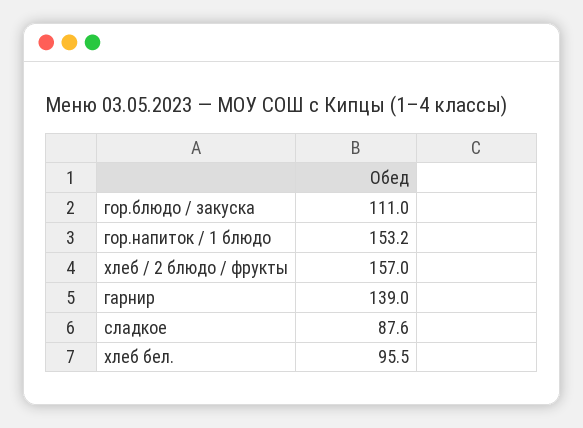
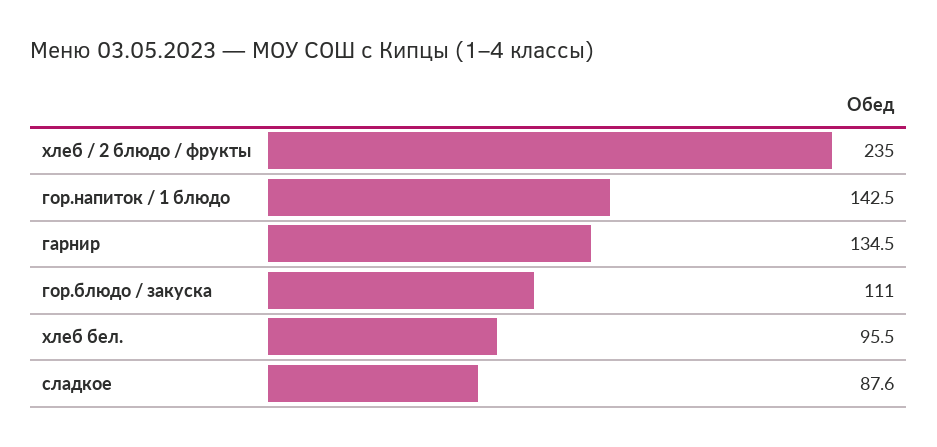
  {
    "гор.блюдо / закуска": 111,
-   "гор.напиток / 1 блюдо": 153.2,
+   "гор.напиток / 1 блюдо": 142.5,
-   "хлеб / 2 блюдо / фрукты": 157,
+   "хлеб / 2 блюдо / фрукты": 235,
-   "гарнир": 139,
+   "гарнир": 134.5,
    "сладкое": 87.6,
    "хлеб бел.": 95.5
  }

